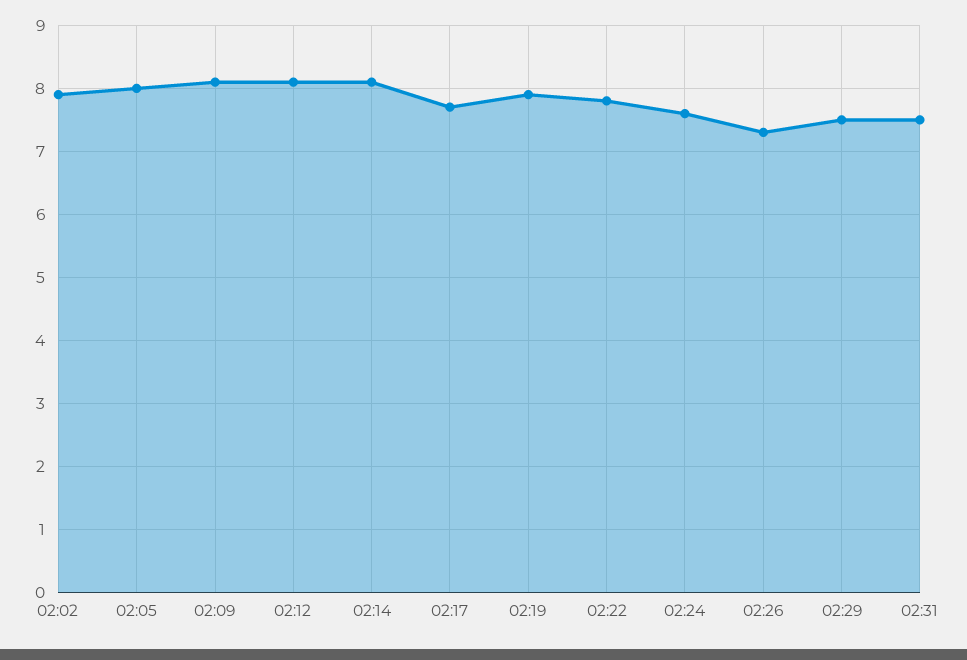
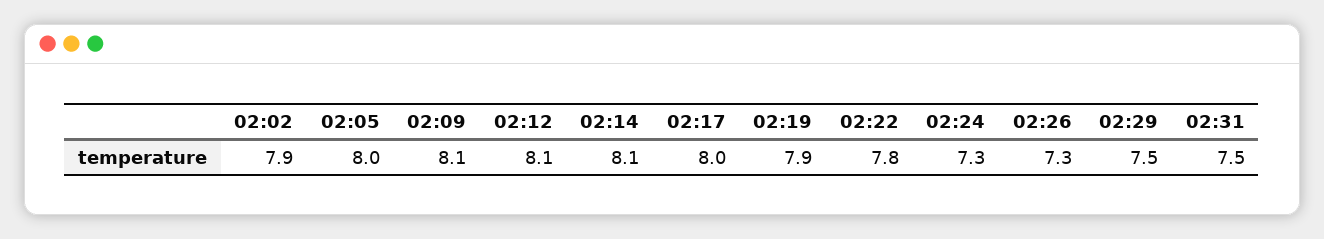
  {
    "02:02": 7.9,
    "02:05": 8,
    "02:09": 8.1,
    "02:12": 8.1,
    "02:14": 8.1,
-   "02:17": 7.7,
+   "02:17": 8,
    "02:19": 7.9,
    "02:22": 7.8,
-   "02:24": 7.6,
+   "02:24": 7.3,
    "02:26": 7.3,
    "02:29": 7.5,
    "02:31": 7.5
  }

